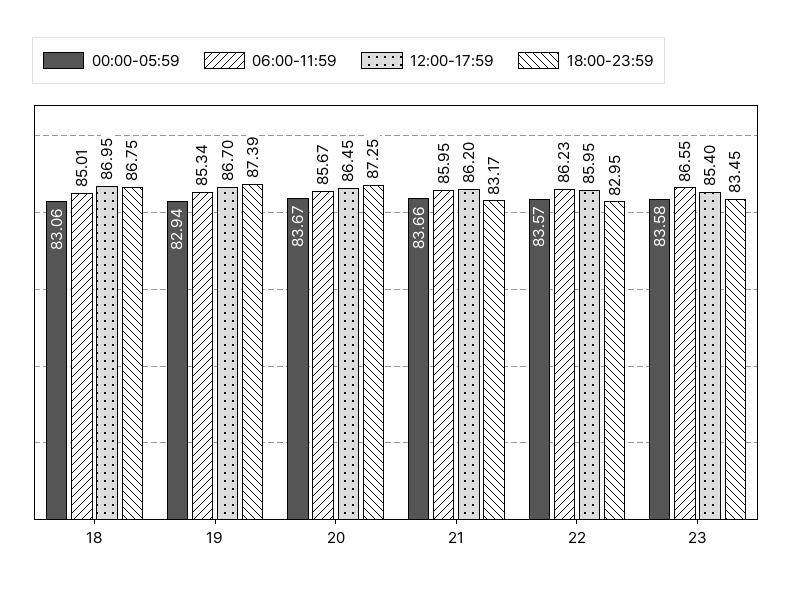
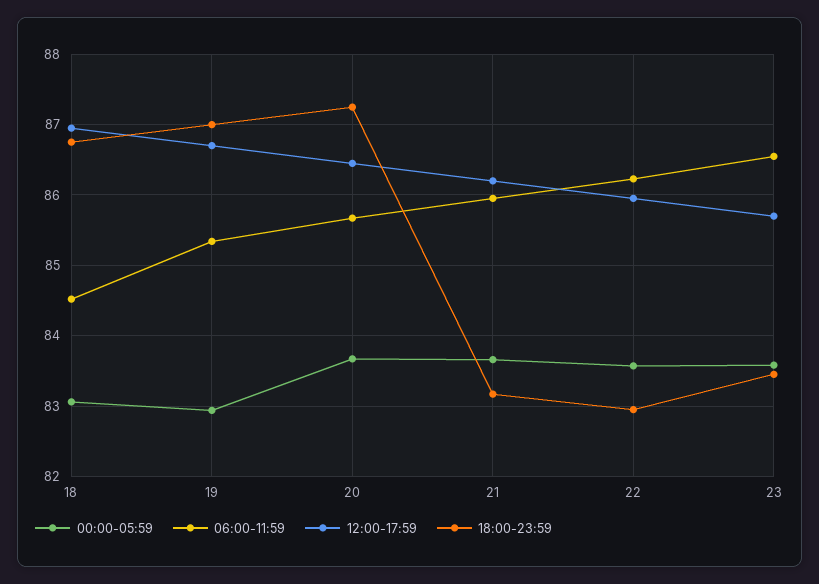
  {
    "00:00-05:59": {
      "18": 83.06,
      "19": 82.94,
      "20": 83.67,
      "21": 83.66,
      "22": 83.57,
      "23": 83.58
    },
    "06:00-11:59": {
-     "18": 85.01,
+     "18": 84.5,
      "19": 85.34,
      "20": 85.67,
      "21": 85.95,
      "22": 86.23,
      "23": 86.55
    },
    "12:00-17:59": {
      "18": 86.95,
      "19": 86.7,
      "20": 86.45,
      "21": 86.2,
      "22": 85.95,
-     "23": 85.4
+     "23": 85.7
    },
    "18:00-23:59": {
      "18": 86.75,
-     "19": 87.39,
+     "19": 87,
      "20": 87.25,
      "21": 83.17,
      "22": 82.95,
      "23": 83.45
    }
  }

